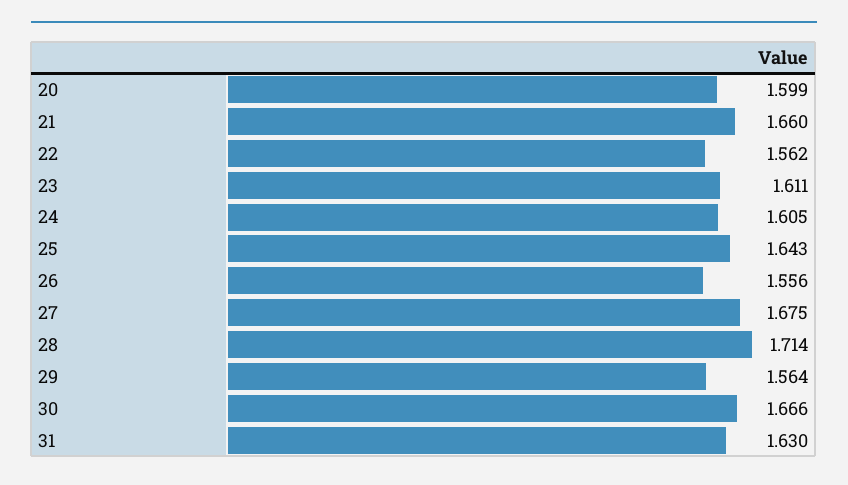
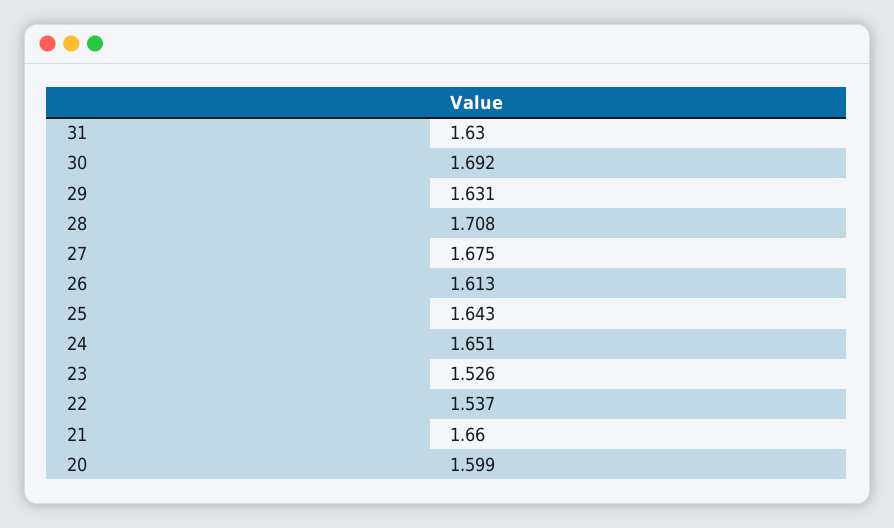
  {
    "20": 1.599,
    "21": 1.66,
-   "22": 1.562,
+   "22": 1.537,
-   "23": 1.611,
+   "23": 1.526,
-   "24": 1.605,
+   "24": 1.651,
    "25": 1.643,
-   "26": 1.556,
+   "26": 1.613,
    "27": 1.675,
-   "28": 1.714,
+   "28": 1.708,
-   "29": 1.564,
+   "29": 1.631,
-   "30": 1.666,
+   "30": 1.692,
    "31": 1.63
  }

